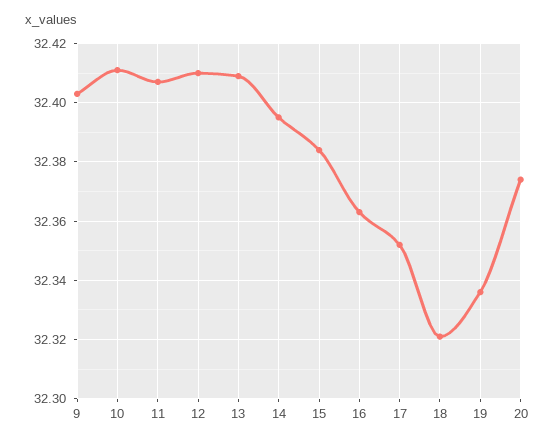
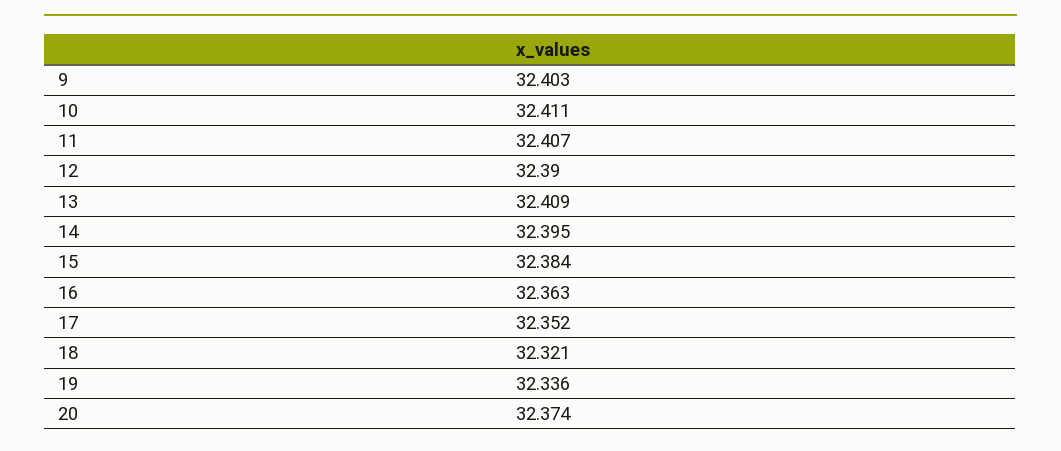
  {
    "9": 32.403,
    "10": 32.411,
    "11": 32.407,
-   "12": 32.41,
+   "12": 32.39,
    "13": 32.409,
    "14": 32.395,
    "15": 32.384,
    "16": 32.363,
    "17": 32.352,
    "18": 32.321,
    "19": 32.336,
    "20": 32.374
  }

